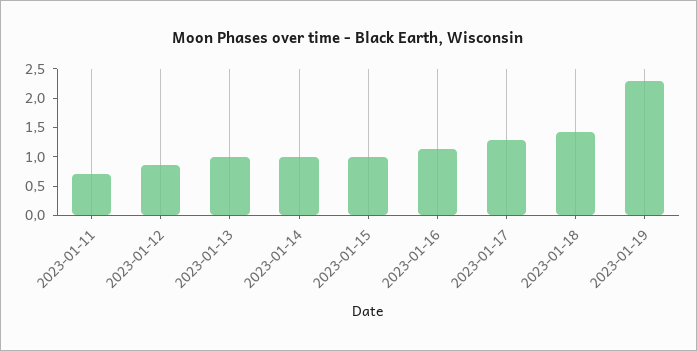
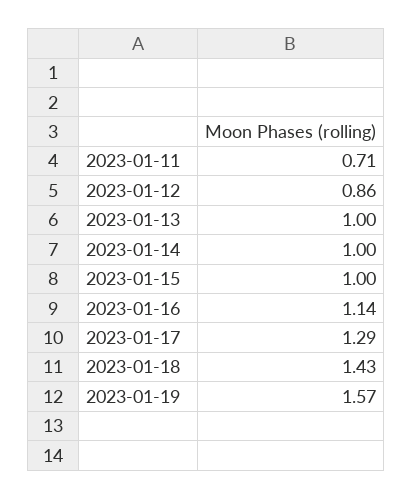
  {
    "2023-01-11": 0.71,
    "2023-01-12": 0.86,
    "2023-01-13": 1,
    "2023-01-14": 1,
    "2023-01-15": 1,
    "2023-01-16": 1.14,
    "2023-01-17": 1.29,
    "2023-01-18": 1.43,
-   "2023-01-19": 2.25
+   "2023-01-19": 1.57
  }

